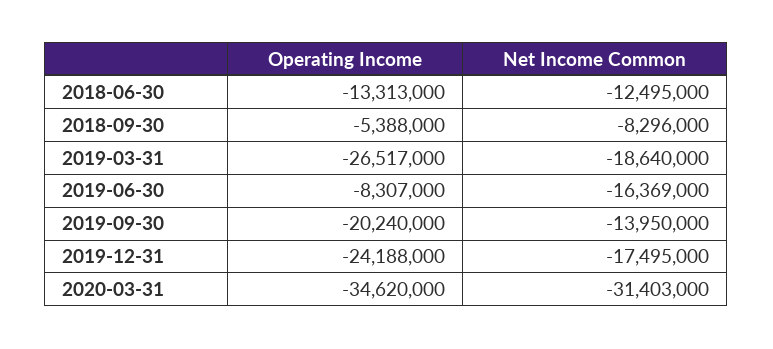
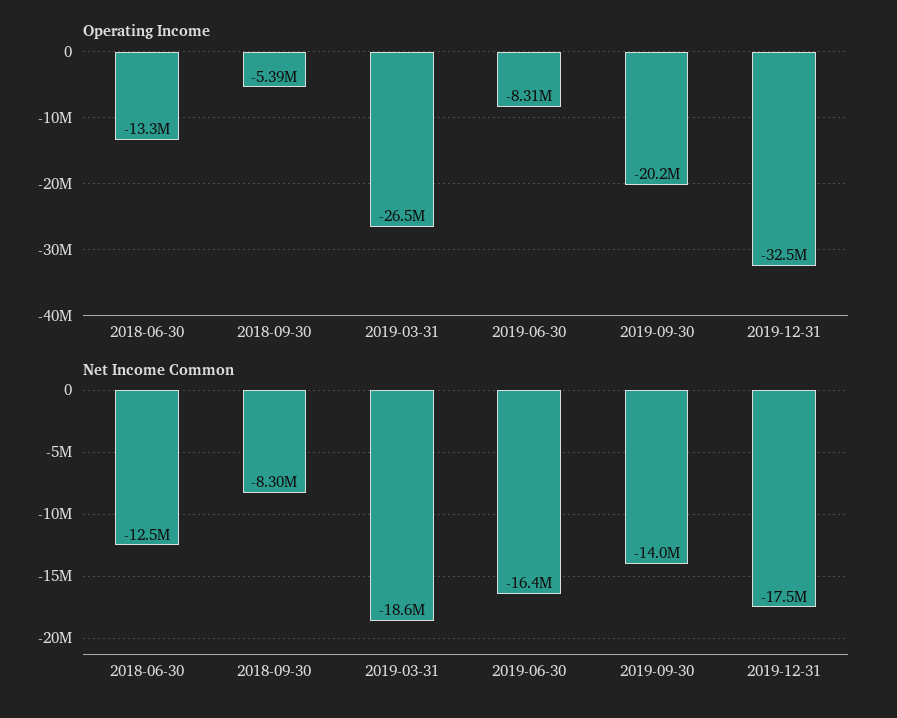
  {
    "Operating Income": {
      "2018-06-30": -13313000,
      "2018-09-30": -5388000,
      "2019-03-31": -26517000,
      "2019-06-30": -8307000,
      "2019-09-30": -20240000,
-     "2019-12-31": -24188000,
+     "2019-12-31": -32500000
-     "2020-03-31": -34620000
    },
    "Net Income Common": {
      "2018-06-30": -12495000,
      "2018-09-30": -8296000,
      "2019-03-31": -18640000,
      "2019-06-30": -16369000,
      "2019-09-30": -13950000,
-     "2019-12-31": -17495000,
+     "2019-12-31": -17495000
-     "2020-03-31": -31403000
    }
  }

